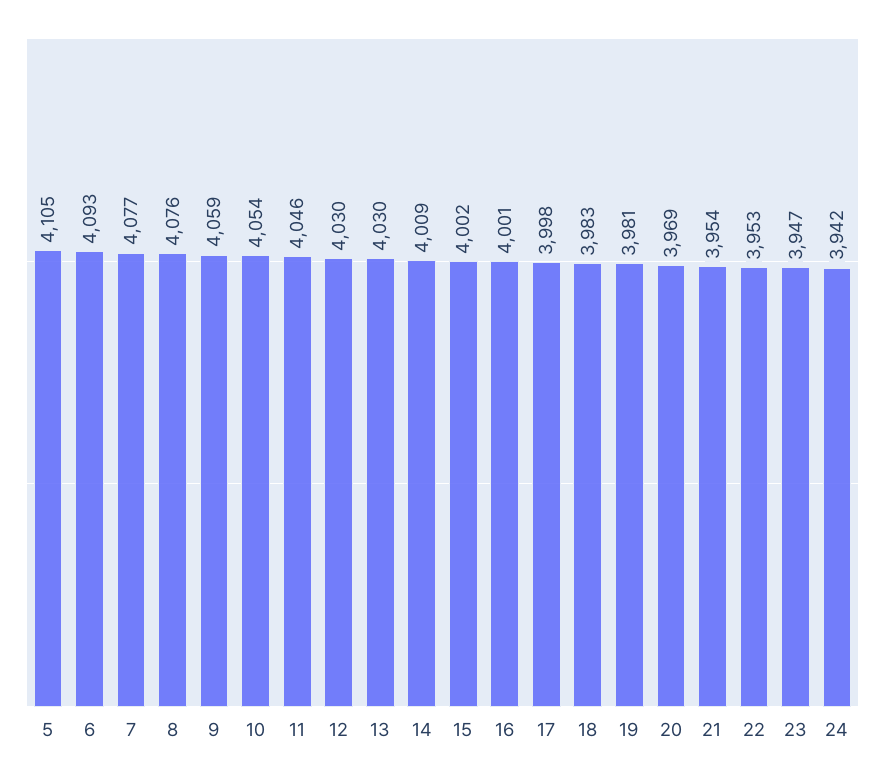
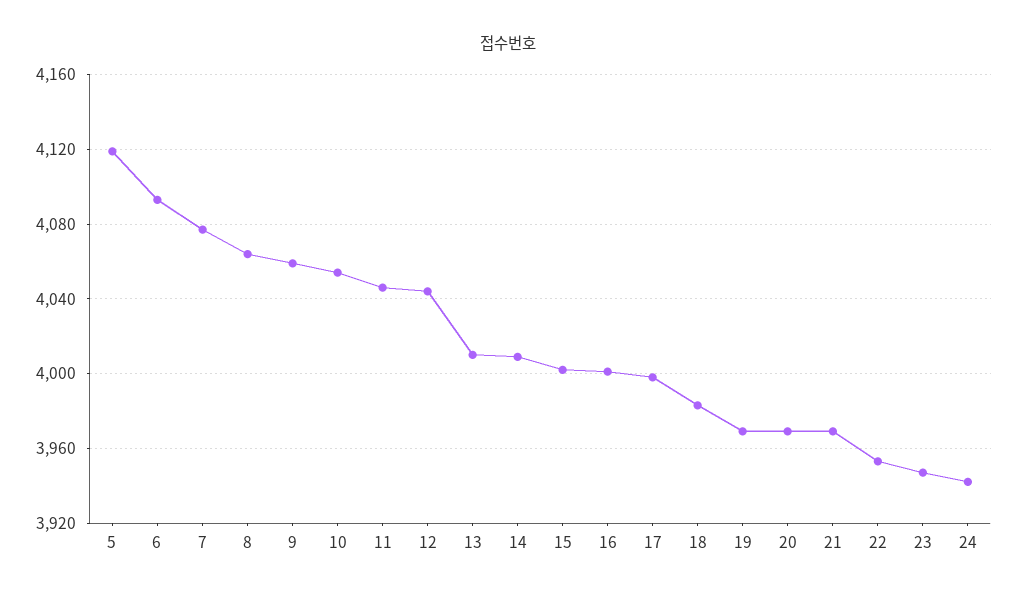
  {
-   "5": 4105,
+   "5": 4120,
    "6": 4093,
    "7": 4077,
-   "8": 4076,
+   "8": 4065,
    "9": 4059,
    "10": 4054,
    "11": 4046,
-   "12": 4030,
+   "12": 4045,
-   "13": 4030,
+   "13": 4010,
    "14": 4009,
    "15": 4002,
    "16": 4001,
    "17": 3998,
    "18": 3983,
-   "19": 3981,
+   "19": 3970,
    "20": 3969,
-   "21": 3954,
+   "21": 3970,
    "22": 3953,
    "23": 3947,
    "24": 3942
  }

